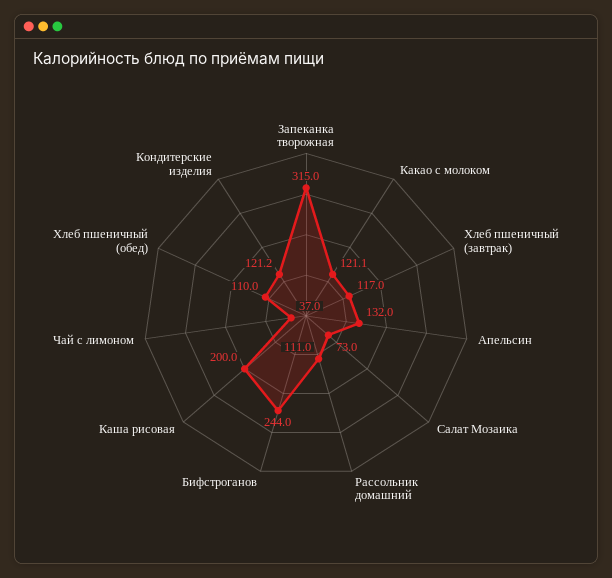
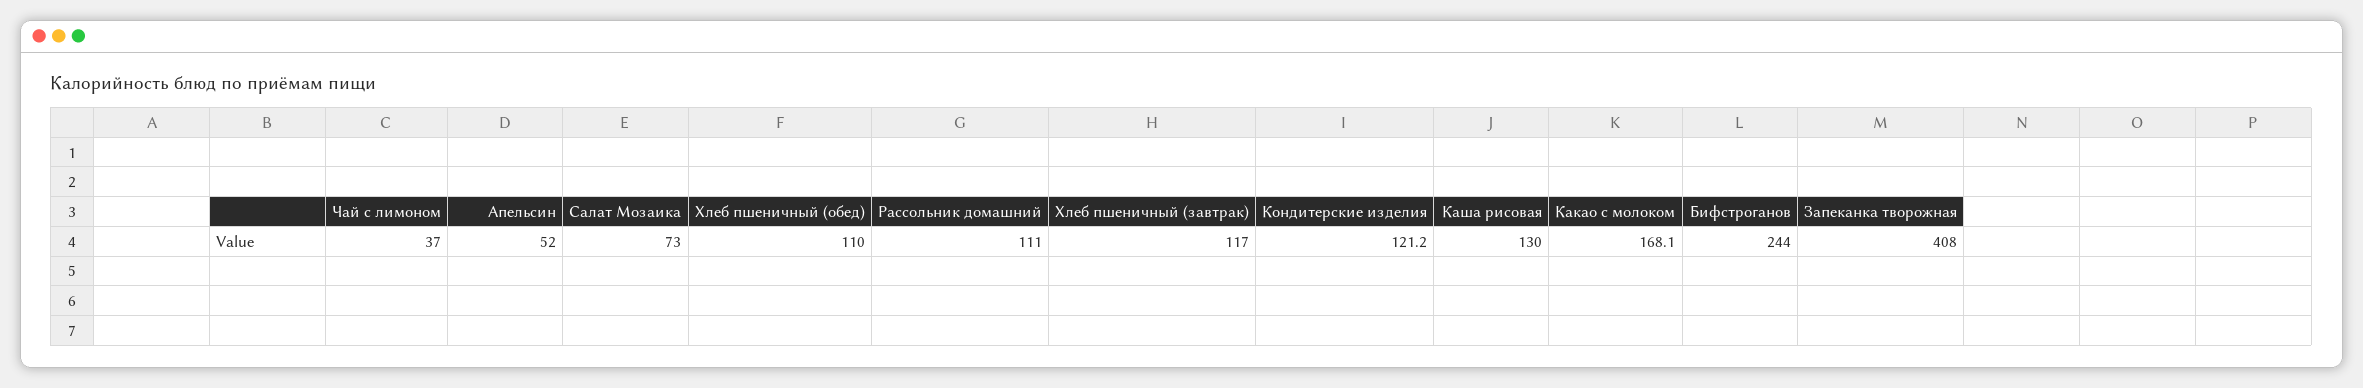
  {
-   "Запеканка творожная": 315,
+   "Запеканка творожная": 408,
-   "Какао с молоком": 121.1,
+   "Какао с молоком": 168.1,
    "Хлеб пшеничный (завтрак)": 117,
-   "Апельсин": 132,
+   "Апельсин": 52,
    "Салат Мозаика": 73,
    "Рассольник домашний": 111,
    "Бифстроганов": 244,
-   "Каша рисовая": 200,
+   "Каша рисовая": 130,
    "Чай с лимоном": 37,
    "Хлеб пшеничный (обед)": 110,
    "Кондитерские изделия": 121.2
  }

